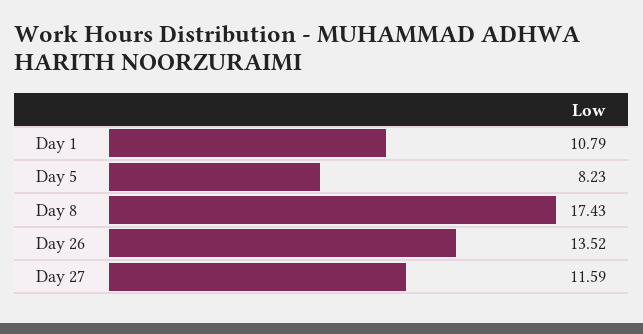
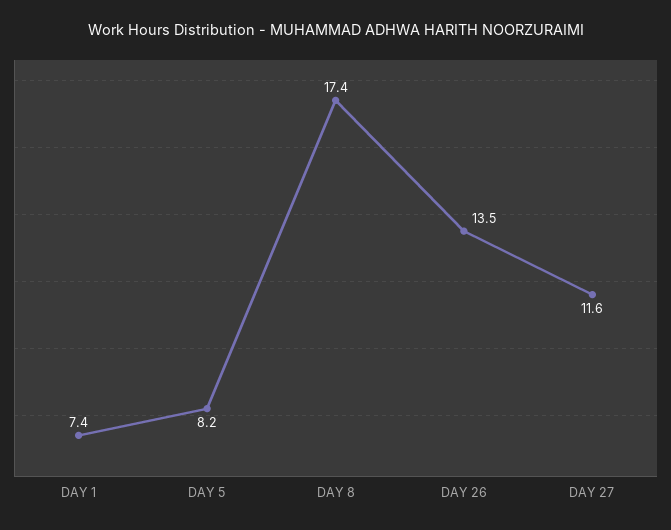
  {
-   "Day 1": 10.79,
+   "Day 1": 7.4,
    "Day 5": 8.23,
    "Day 8": 17.43,
    "Day 26": 13.52,
    "Day 27": 11.59
  }

